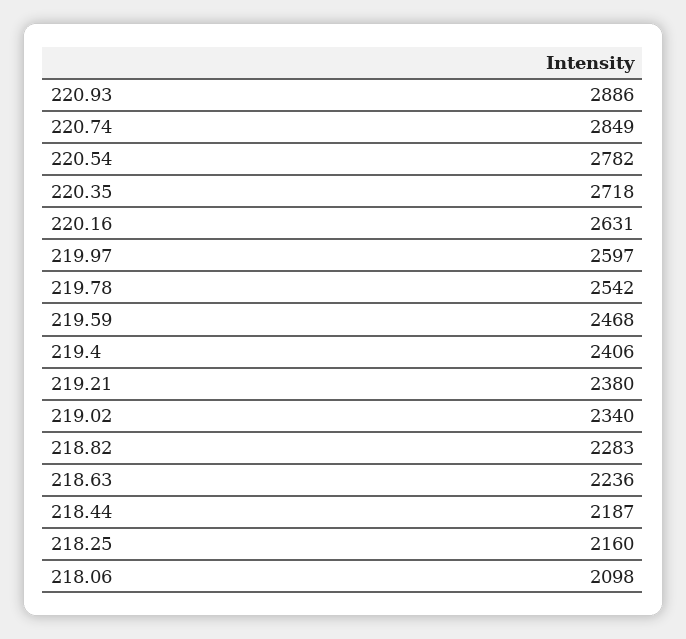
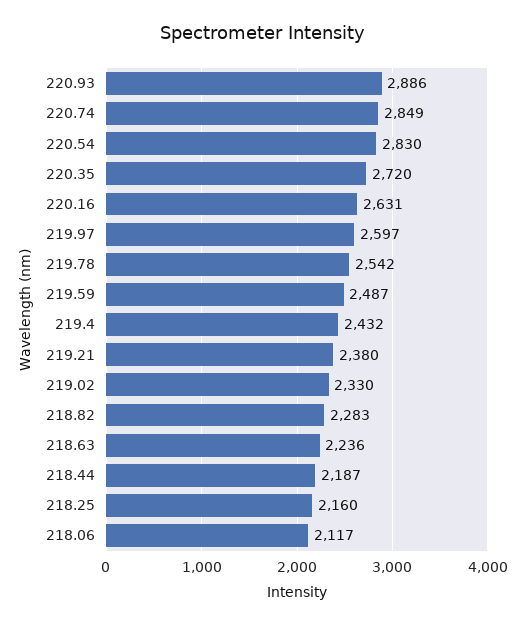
  {
    "220.93": 2886,
    "220.74": 2849,
-   "220.54": 2782,
+   "220.54": 2830,
-   "220.35": 2718,
+   "220.35": 2720,
    "220.16": 2631,
    "219.97": 2597,
    "219.78": 2542,
-   "219.59": 2468,
+   "219.59": 2487,
-   "219.4": 2406,
+   "219.4": 2432,
    "219.21": 2380,
-   "219.02": 2340,
+   "219.02": 2330,
    "218.82": 2283,
    "218.63": 2236,
    "218.44": 2187,
    "218.25": 2160,
-   "218.06": 2098
+   "218.06": 2117
  }

